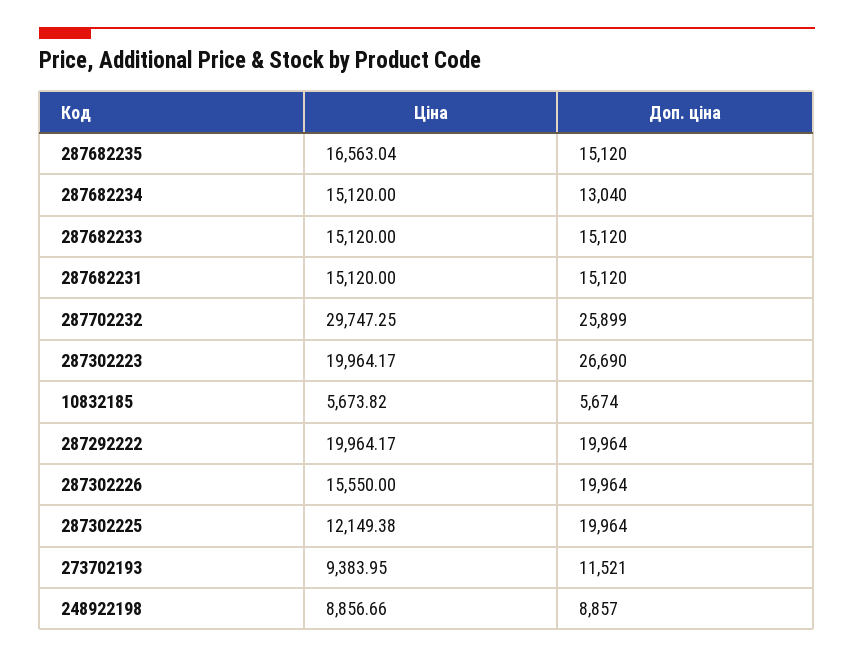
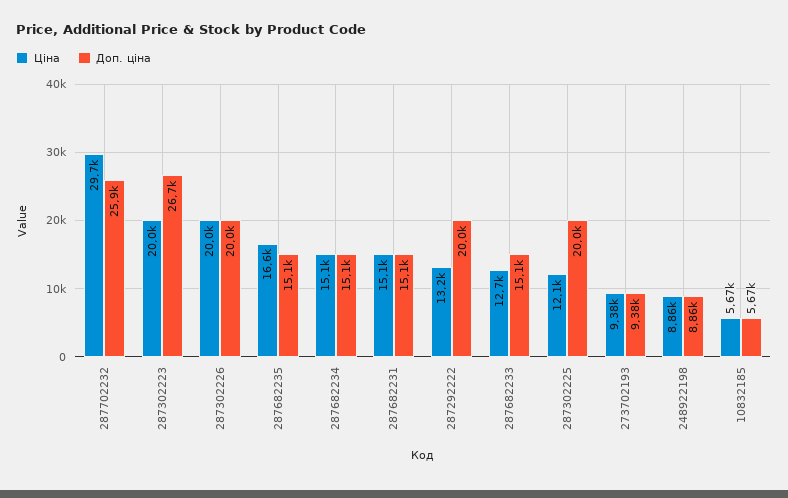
  {
    "Ціна": {
      "287682235": 16563.04,
      "287682234": 15120,
-     "287682233": 15120,
+     "287682233": 12700,
      "287682231": 15120,
      "287702232": 29747.25,
      "287302223": 19964.17,
      "10832185": 5673.82,
-     "287292222": 19964.17,
+     "287292222": 13200,
-     "287302226": 15550,
+     "287302226": 20000,
      "287302225": 12149.38,
      "273702193": 9383.95,
      "248922198": 8856.66
    },
    "Доп. ціна": {
      "287682235": 15120,
-     "287682234": 13040,
+     "287682234": 15100,
      "287682233": 15120,
      "287682231": 15120,
      "287702232": 25899,
      "287302223": 26690,
      "10832185": 5674,
      "287292222": 19964,
      "287302226": 19964,
      "287302225": 19964,
-     "273702193": 11521,
+     "273702193": 9380,
      "248922198": 8857
    }
  }

